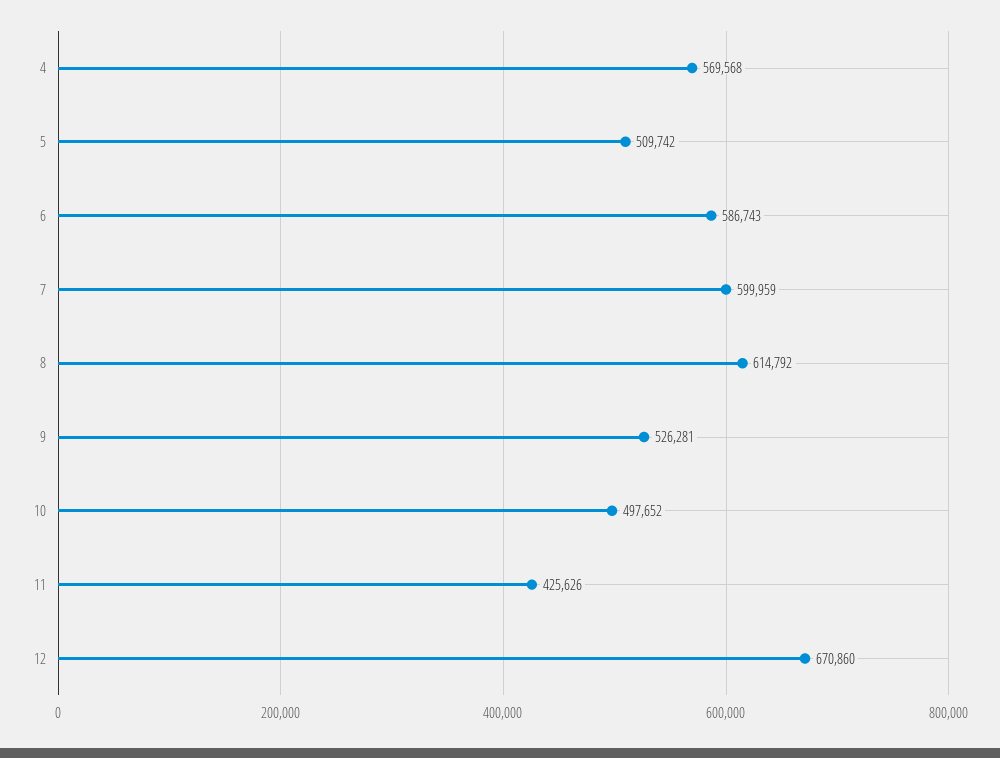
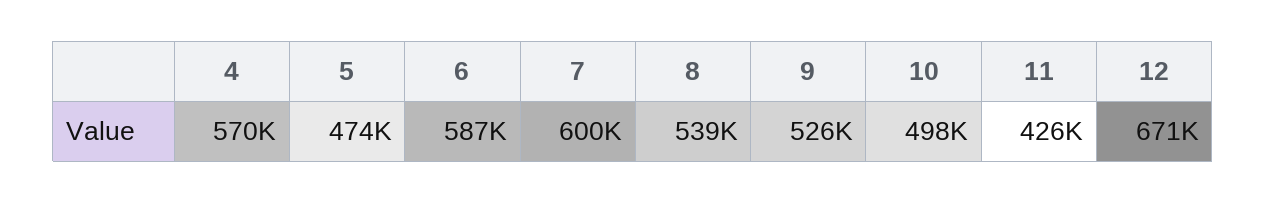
  {
    "4": 569568,
-   "5": 509742,
+   "5": 474000,
    "6": 586743,
    "7": 599959,
-   "8": 614792,
+   "8": 539000,
    "9": 526281,
    "10": 497652,
    "11": 425626,
    "12": 670860
  }

